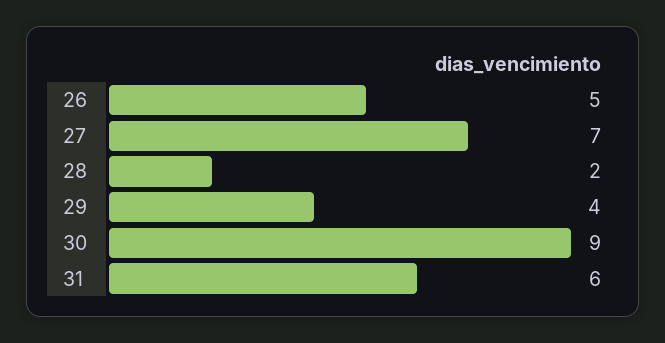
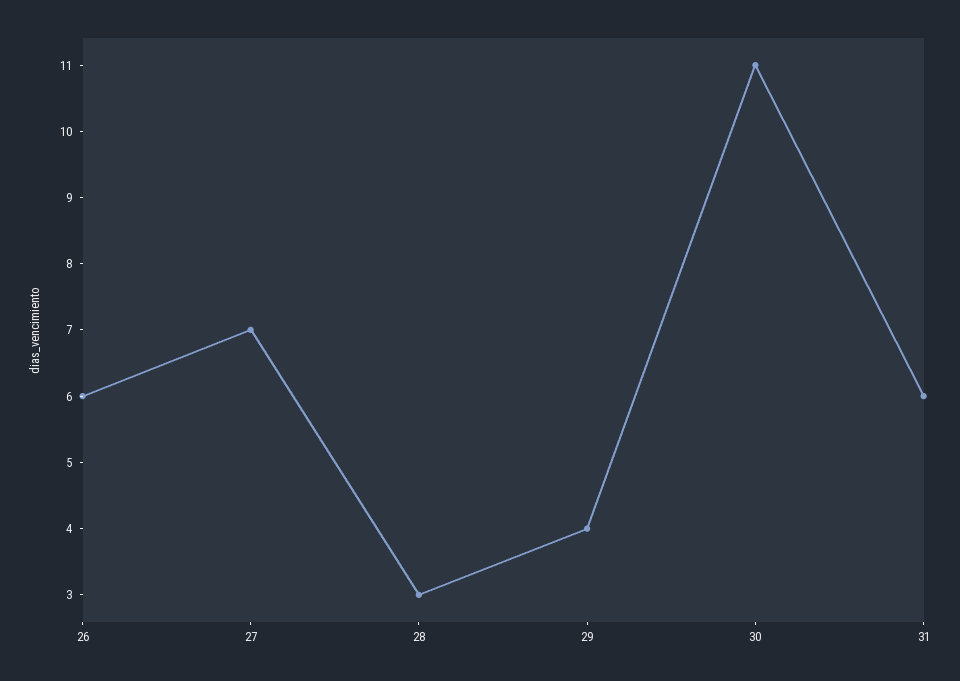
  {
-   "26": 5,
+   "26": 6,
    "27": 7,
-   "28": 2,
+   "28": 3,
    "29": 4,
-   "30": 9,
+   "30": 11,
    "31": 6
  }

